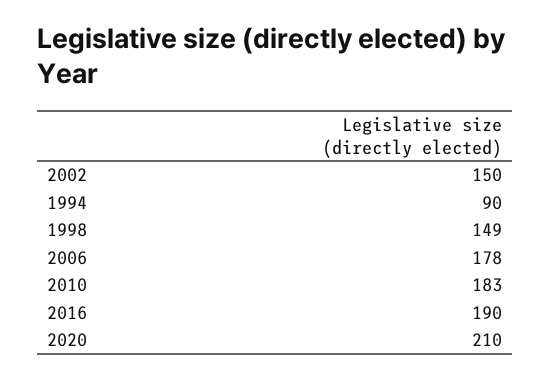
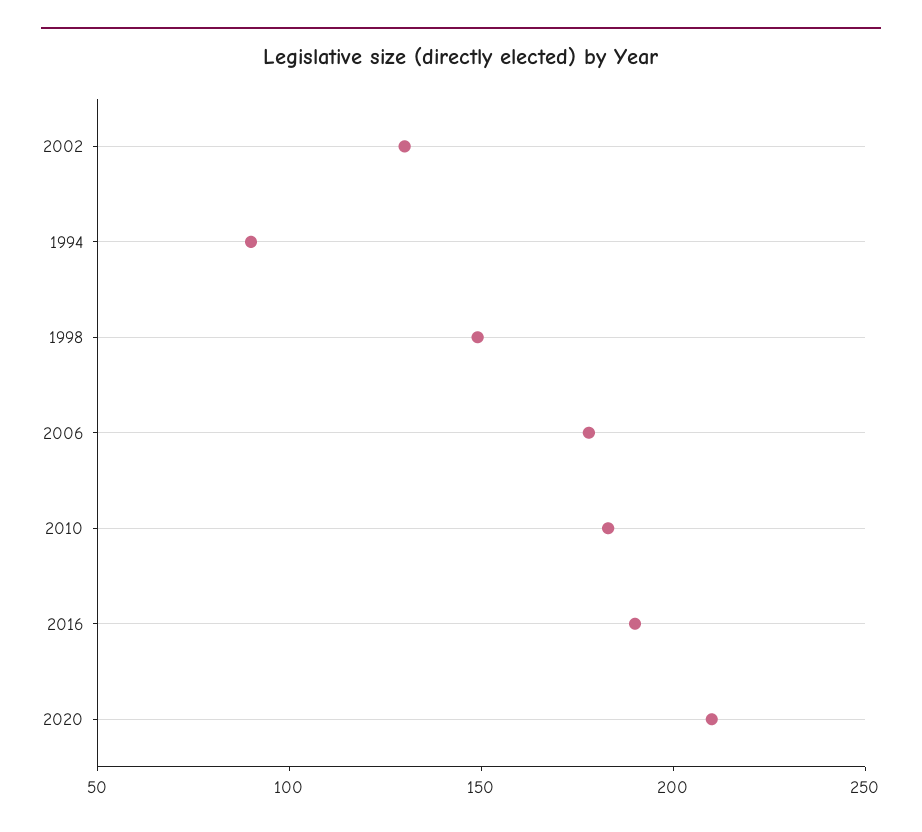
  {
-   "2002": 150,
+   "2002": 130,
    "1994": 90,
    "1998": 149,
    "2006": 178,
    "2010": 183,
    "2016": 190,
    "2020": 210
  }

